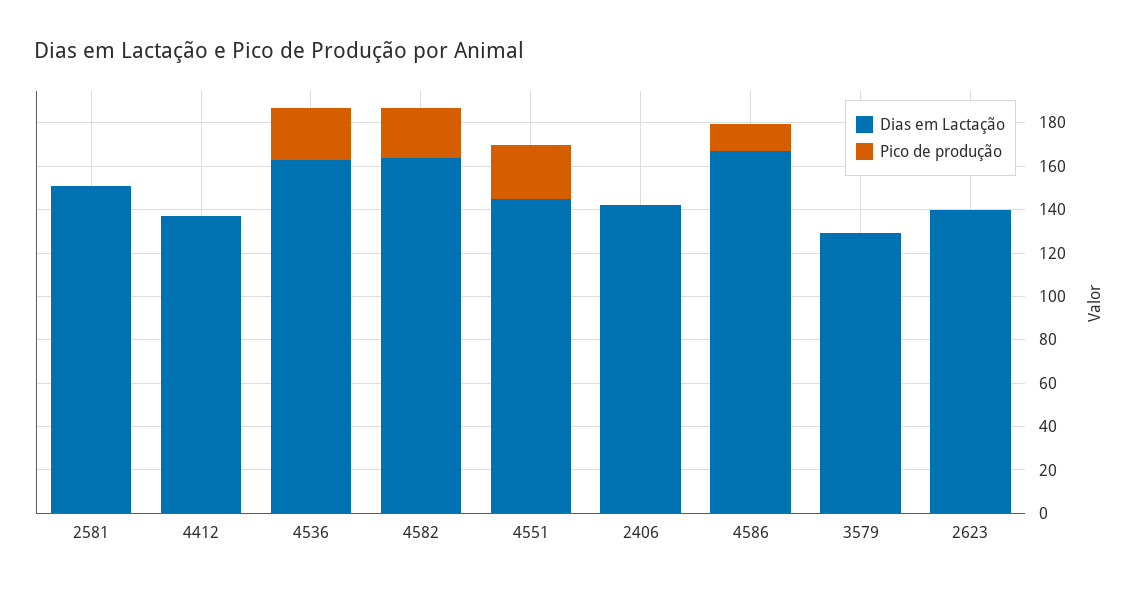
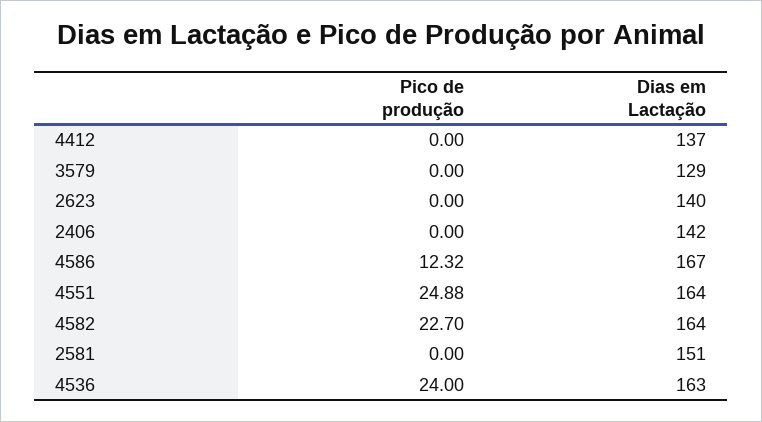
  {
    "Dias em Lactação": {
      "2581": 151,
      "4412": 137,
      "4536": 163,
      "4582": 164,
-     "4551": 145,
+     "4551": 164,
      "2406": 142,
      "4586": 167,
      "3579": 129,
      "2623": 140
    },
    "Pico de produção": {
      "2581": 0,
      "4412": 0,
      "4536": 24,
      "4582": 22.7,
      "4551": 24.88,
      "2406": 0,
      "4586": 12.32,
      "3579": 0,
      "2623": 0
    }
  }

